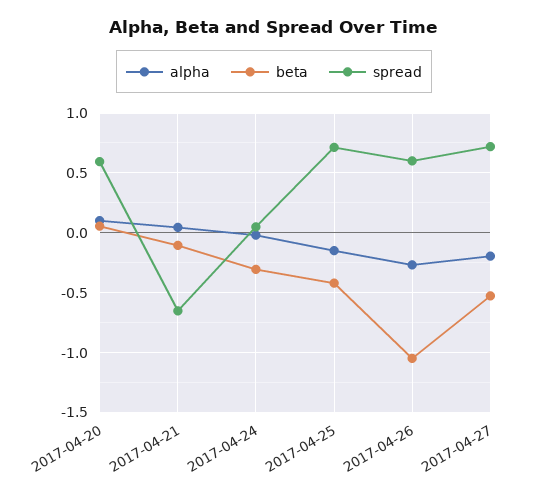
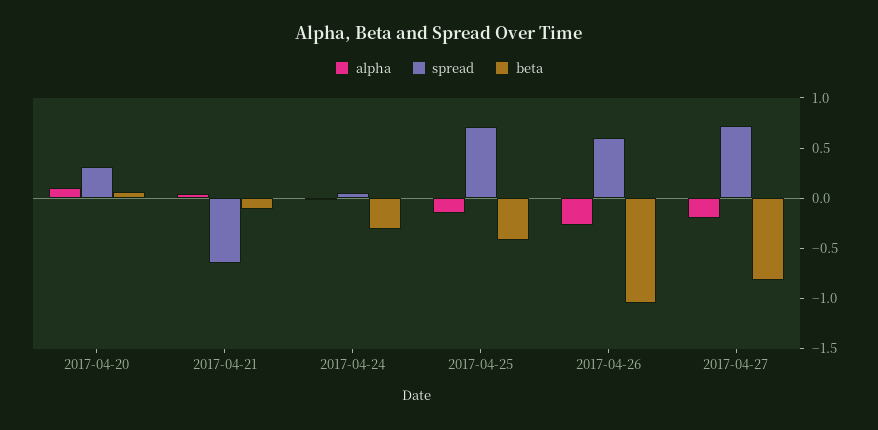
  {
    "alpha": {
      "2017-04-20": 0.1,
      "2017-04-21": 0,
      "2017-04-24": 0,
      "2017-04-25": -0.1,
      "2017-04-26": -0.3,
      "2017-04-27": -0.2
    },
    "beta": {
      "2017-04-20": 0.1,
      "2017-04-21": -0.1,
      "2017-04-24": -0.3,
      "2017-04-25": -0.4,
      "2017-04-26": -1,
-     "2017-04-27": -0.5
+     "2017-04-27": -0.8
    },
    "spread": {
-     "2017-04-20": 0.6,
+     "2017-04-20": 0.3,
      "2017-04-21": -0.7,
      "2017-04-24": 0,
      "2017-04-25": 0.7,
      "2017-04-26": 0.6,
      "2017-04-27": 0.7
    }
  }

